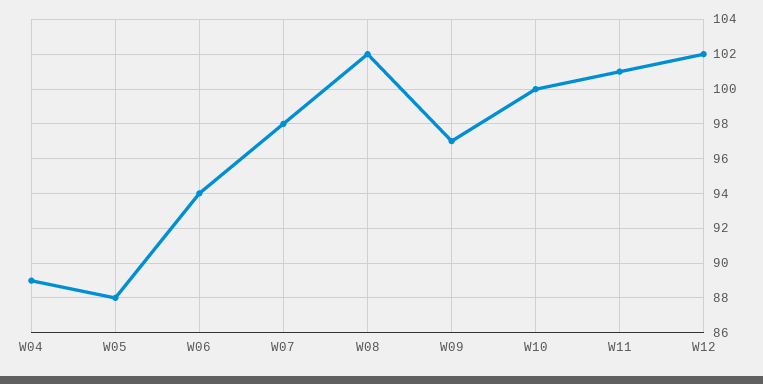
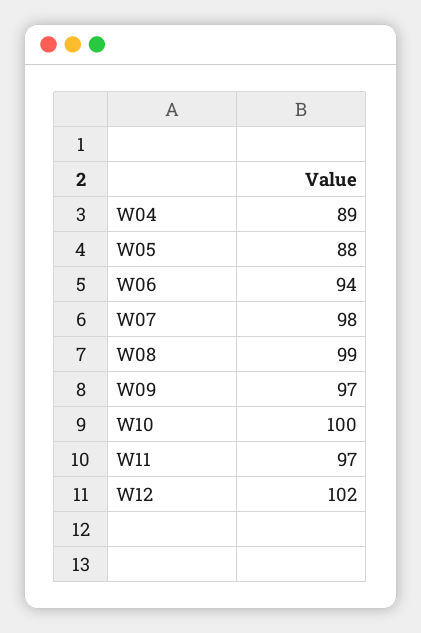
  {
    "W04": 89,
    "W05": 88,
    "W06": 94,
    "W07": 98,
-   "W08": 102,
+   "W08": 99,
    "W09": 97,
    "W10": 100,
-   "W11": 101,
+   "W11": 97,
    "W12": 102
  }

